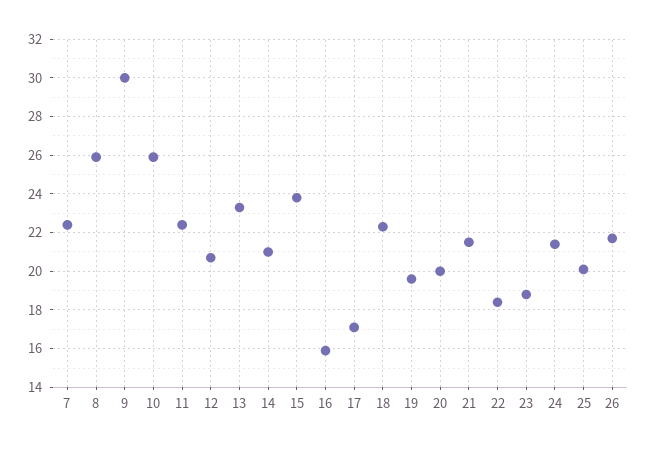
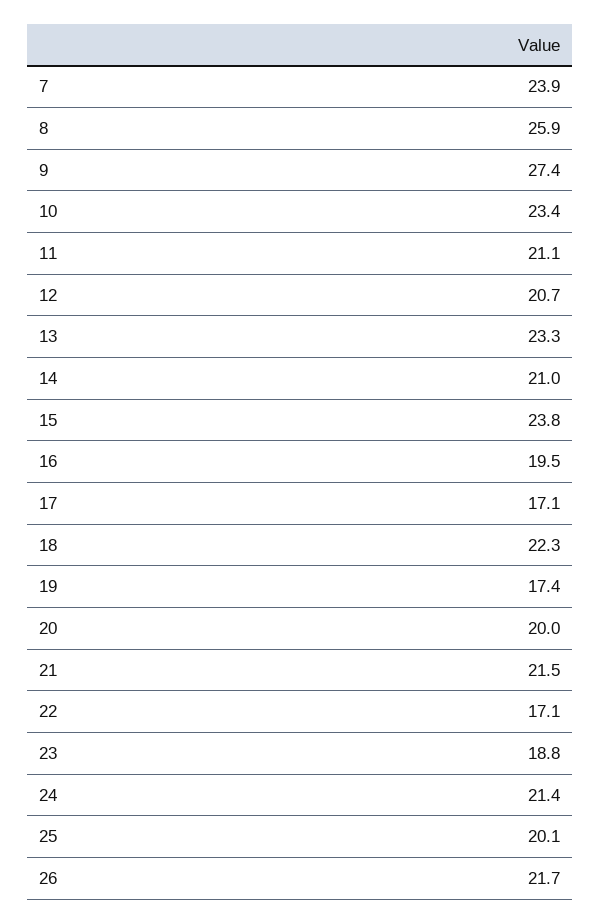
  {
-   "7": 22.5,
+   "7": 23.9,
    "8": 25.9,
-   "9": 30,
+   "9": 27.4,
-   "10": 26,
+   "10": 23.4,
-   "11": 22.5,
+   "11": 21.1,
    "12": 20.7,
    "13": 23.3,
    "14": 21,
    "15": 23.8,
-   "16": 16,
+   "16": 19.5,
    "17": 17.1,
    "18": 22.3,
-   "19": 19.5,
+   "19": 17.4,
    "20": 20,
    "21": 21.5,
-   "22": 18.5,
+   "22": 17.1,
    "23": 18.8,
    "24": 21.4,
    "25": 20.1,
    "26": 21.7
  }

